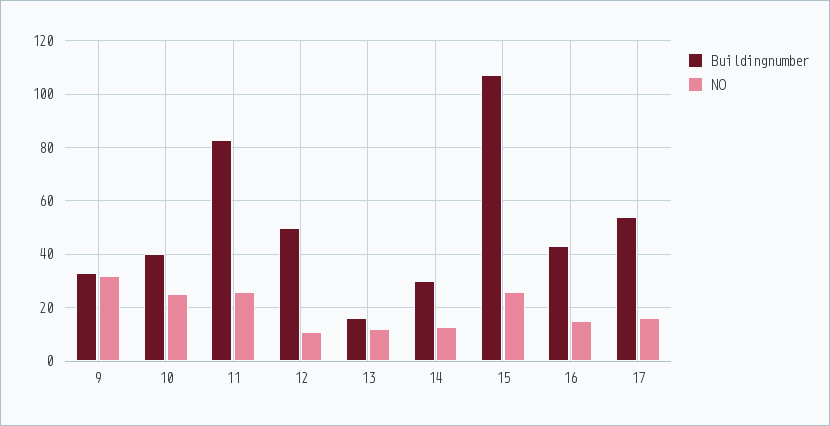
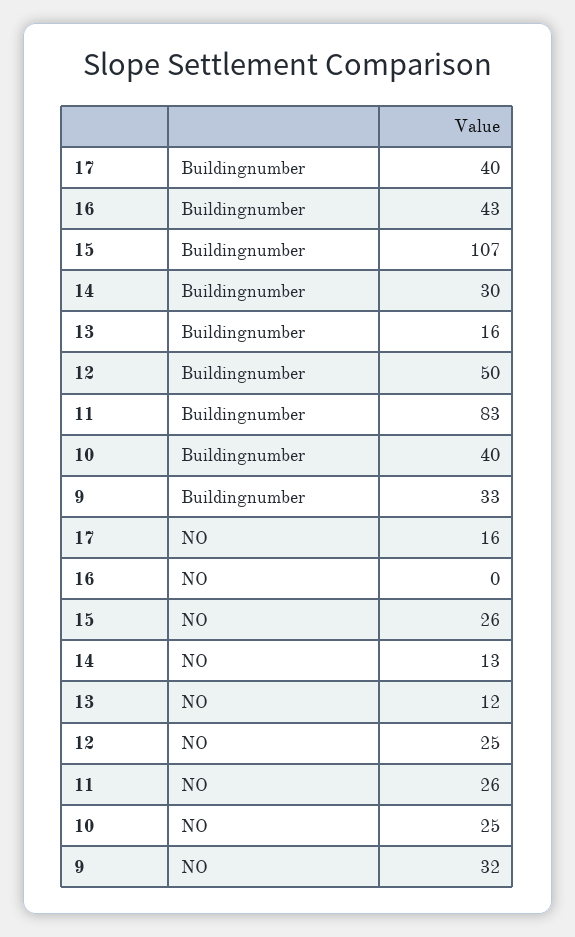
  {
    "Buildingnumber": {
      "9": 33,
      "10": 40,
      "11": 83,
      "12": 50,
      "13": 16,
      "14": 30,
      "15": 107,
      "16": 43,
-     "17": 55
+     "17": 40
    },
    "NO": {
      "9": 32,
      "10": 25,
      "11": 26,
-     "12": 10,
+     "12": 25,
      "13": 12,
      "14": 13,
      "15": 26,
-     "16": 15,
+     "16": 0,
      "17": 16
    }
  }

